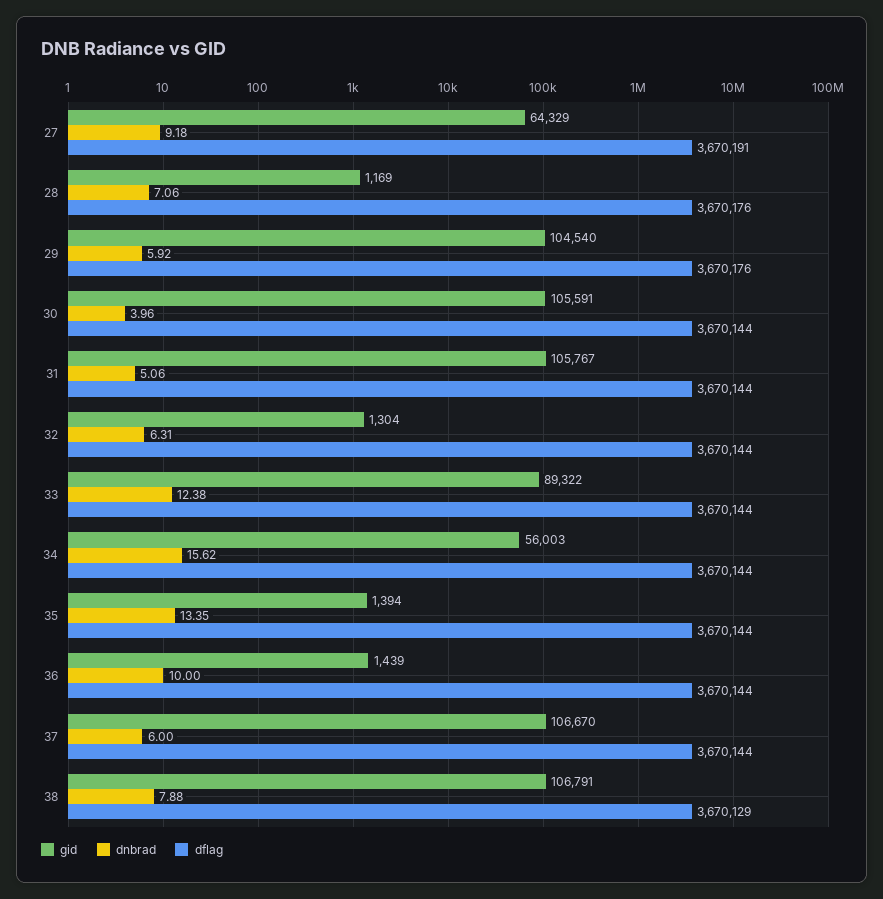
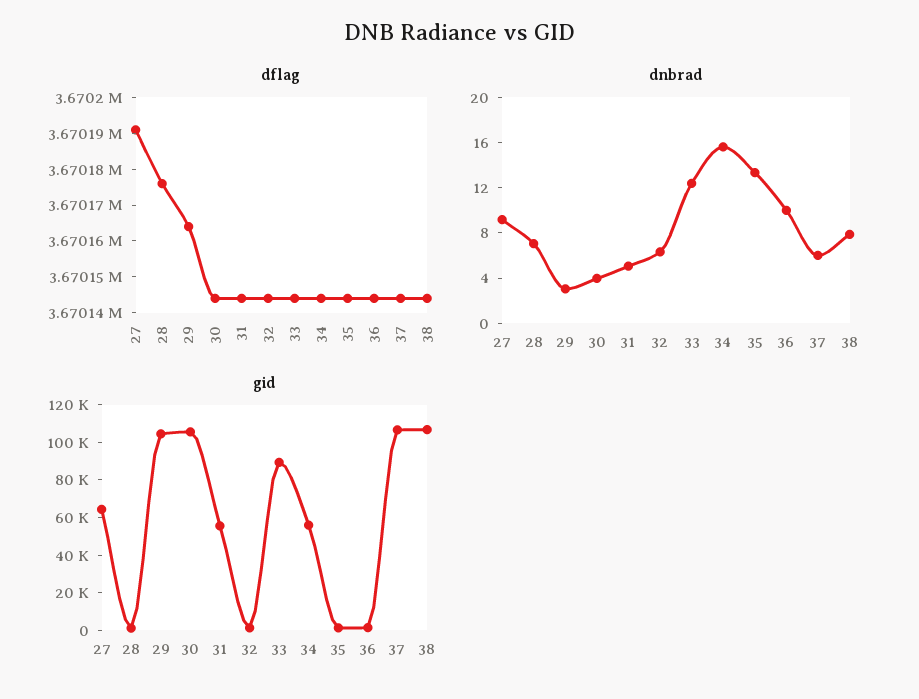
  {
    "gid": {
      "27": 64329,
      "28": 1169,
      "29": 104540,
      "30": 105591,
-     "31": 105767,
+     "31": 55000,
      "32": 1304,
      "33": 89322,
      "34": 56003,
      "35": 1394,
      "36": 1439,
      "37": 106670,
      "38": 106791
    },
    "dnbrad": {
      "27": 9.18,
      "28": 7.06,
-     "29": 5.92,
+     "29": 3,
      "30": 3.96,
      "31": 5.06,
      "32": 6.31,
      "33": 12.38,
      "34": 15.62,
      "35": 13.35,
      "36": 10,
      "37": 6,
      "38": 7.88
    },
    "dflag": {
      "27": 3670191,
      "28": 3670176,
-     "29": 3670176,
+     "29": 3670165,
      "30": 3670144,
      "31": 3670144,
      "32": 3670144,
      "33": 3670144,
      "34": 3670144,
      "35": 3670144,
      "36": 3670144,
      "37": 3670144,
-     "38": 3670129
+     "38": 3670145
    }
  }

